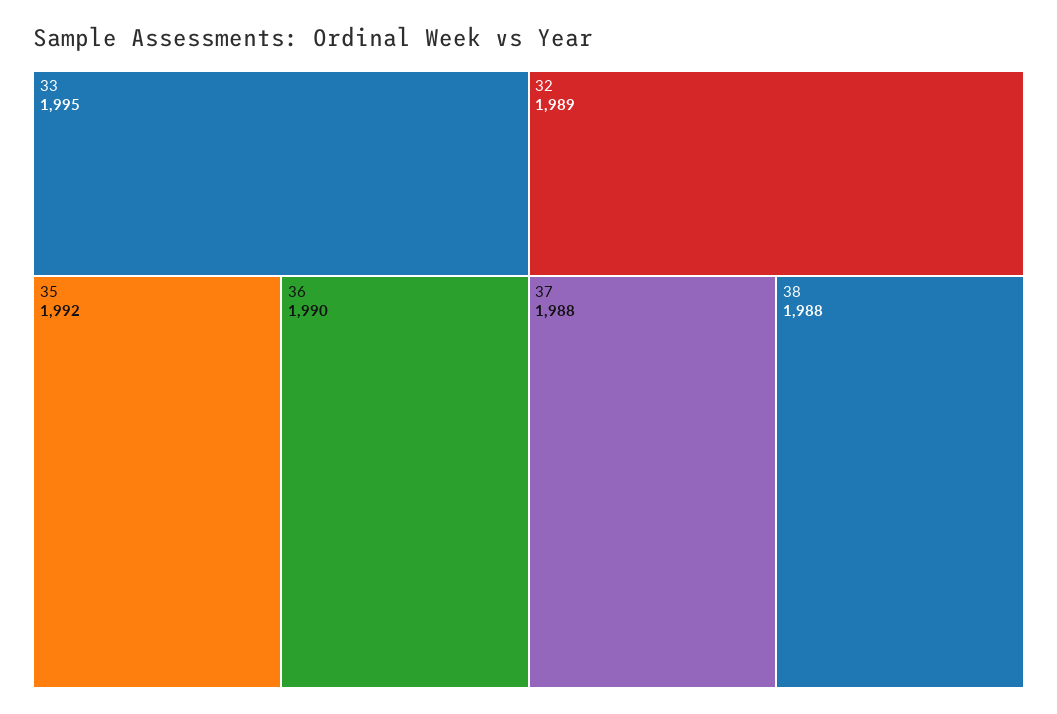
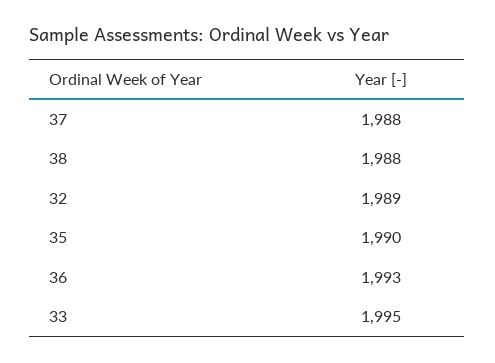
  {
    "33": 1995,
-   "35": 1992,
+   "35": 1990,
-   "36": 1990,
+   "36": 1993,
    "32": 1989,
    "37": 1988,
    "38": 1988
  }

